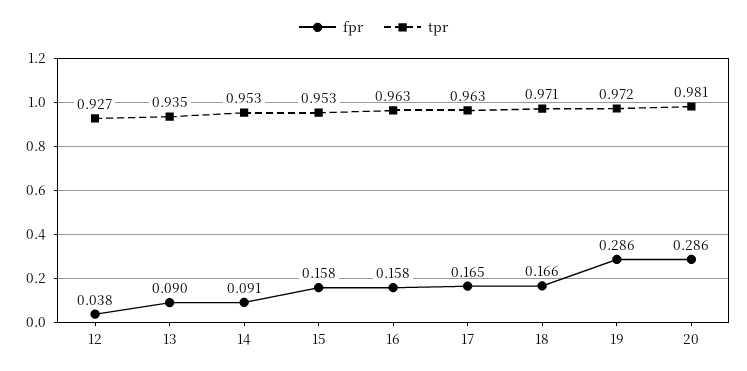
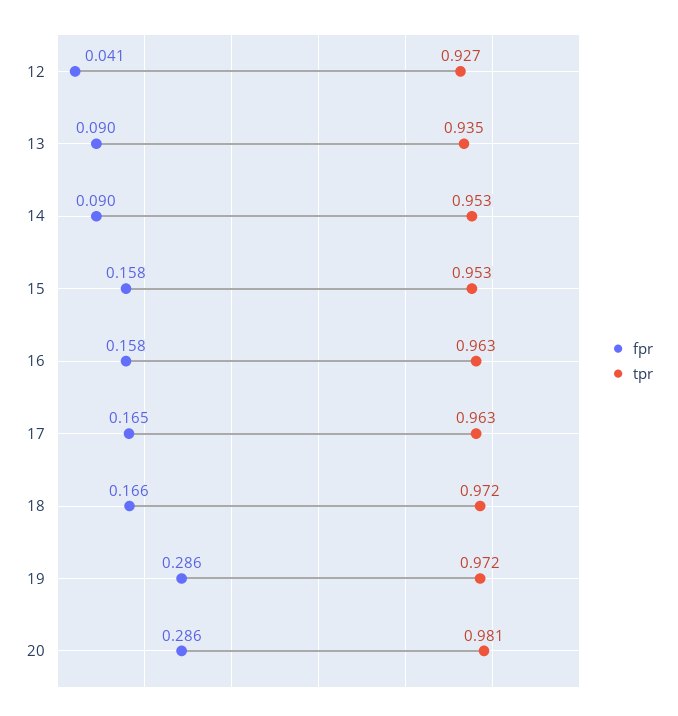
  {
    "fpr": {
-     "12": 0.038,
+     "12": 0.041,
      "13": 0.09,
-     "14": 0.091,
+     "14": 0.09,
      "15": 0.158,
      "16": 0.158,
      "17": 0.165,
      "18": 0.166,
      "19": 0.286,
      "20": 0.286
    },
    "tpr": {
      "12": 0.927,
      "13": 0.935,
      "14": 0.953,
      "15": 0.953,
      "16": 0.963,
      "17": 0.963,
-     "18": 0.971,
+     "18": 0.972,
      "19": 0.972,
      "20": 0.981
    }
  }

